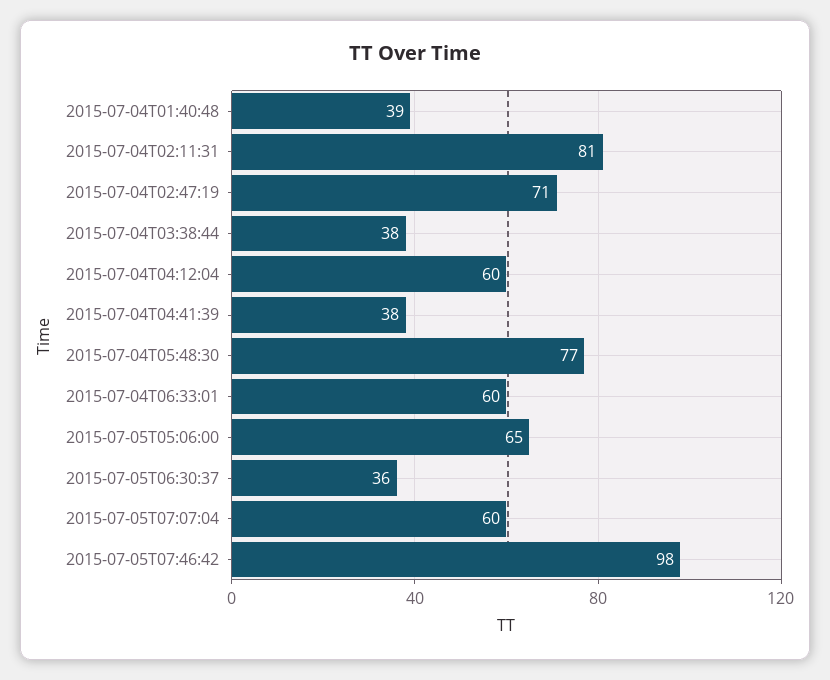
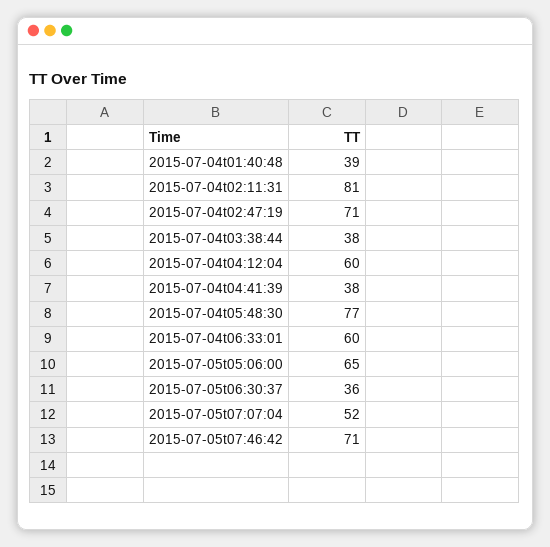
  {
    "2015-07-04T01:40:48": 39,
    "2015-07-04T02:11:31": 81,
    "2015-07-04T02:47:19": 71,
    "2015-07-04T03:38:44": 38,
    "2015-07-04T04:12:04": 60,
    "2015-07-04T04:41:39": 38,
    "2015-07-04T05:48:30": 77,
    "2015-07-04T06:33:01": 60,
    "2015-07-05T05:06:00": 65,
    "2015-07-05T06:30:37": 36,
-   "2015-07-05T07:07:04": 60,
+   "2015-07-05T07:07:04": 52,
-   "2015-07-05T07:46:42": 98
+   "2015-07-05T07:46:42": 71
  }

